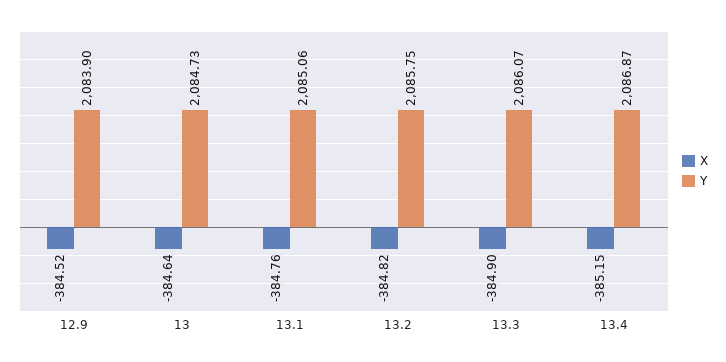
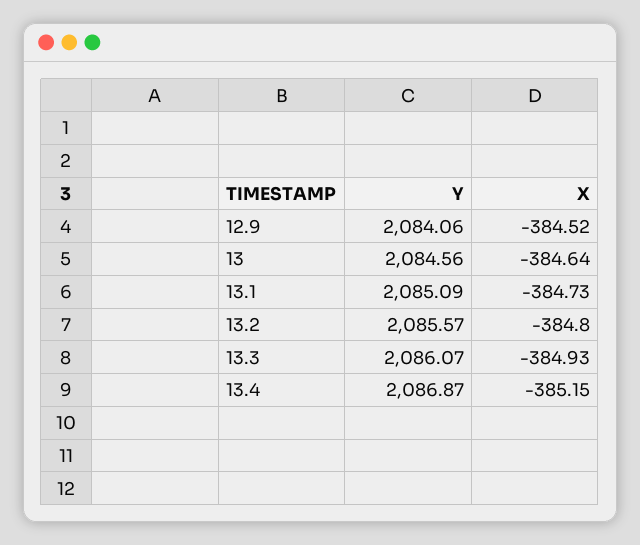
  {
    "X": {
      "12.9": -384.52,
      "13": -384.64,
-     "13.1": -384.76,
+     "13.1": -384.73,
-     "13.2": -384.82,
+     "13.2": -384.8,
-     "13.3": -384.9,
+     "13.3": -384.93,
      "13.4": -385.15
    },
    "Y": {
-     "12.9": 2083.9,
+     "12.9": 2084.06,
-     "13": 2084.73,
+     "13": 2084.56,
-     "13.1": 2085.06,
+     "13.1": 2085.09,
-     "13.2": 2085.75,
+     "13.2": 2085.57,
      "13.3": 2086.07,
      "13.4": 2086.87
    }
  }

